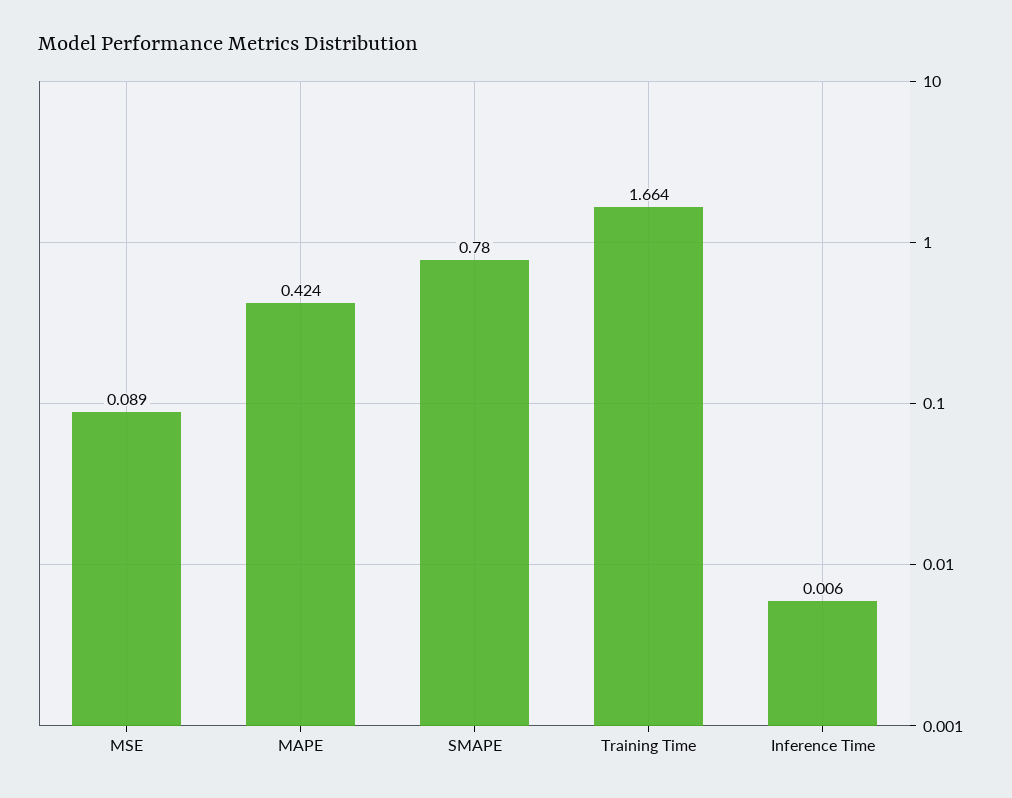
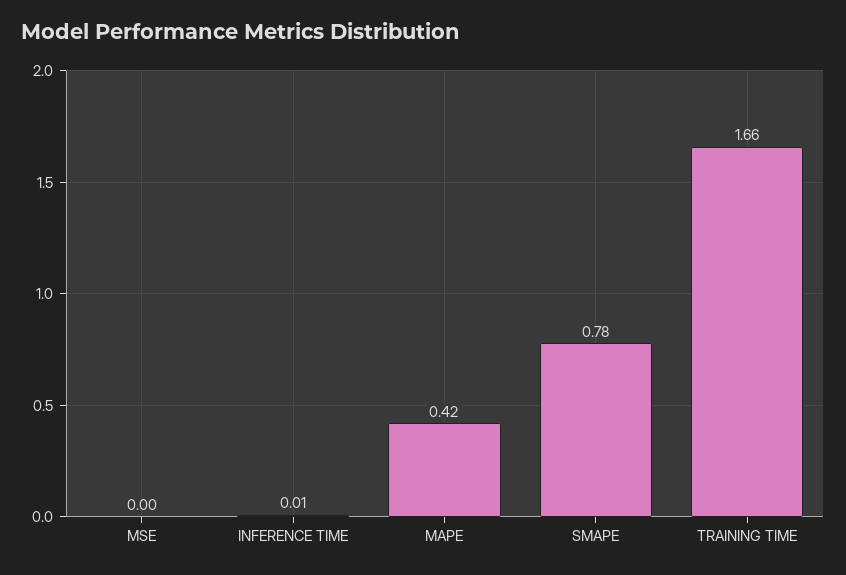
  {
-   "MSE": 0.089,
+   "MSE": 0,
    "MAPE": 0.424,
    "SMAPE": 0.78,
    "Training Time": 1.664,
    "Inference Time": 0.006
  }

